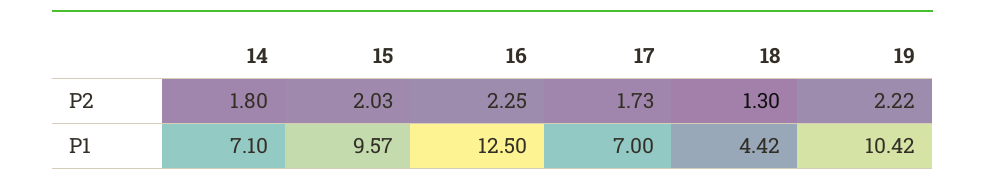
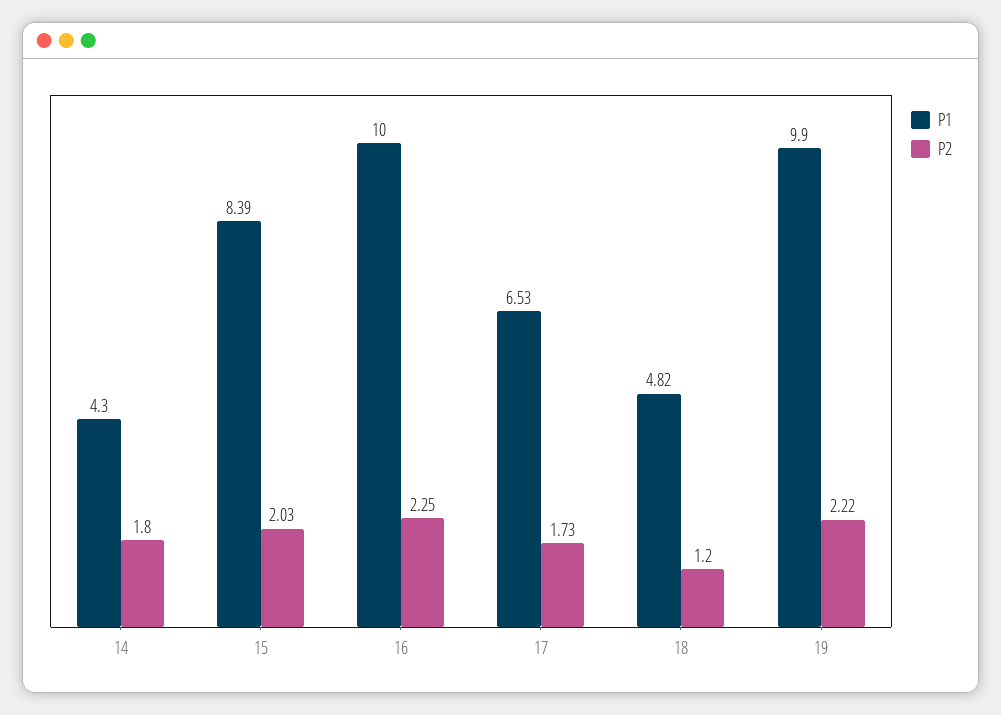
  {
    "P2": {
      "14": 1.8,
      "15": 2.03,
      "16": 2.25,
      "17": 1.73,
-     "18": 1.3,
+     "18": 1.2,
      "19": 2.22
    },
    "P1": {
-     "14": 7.1,
+     "14": 4.3,
-     "15": 9.57,
+     "15": 8.39,
-     "16": 12.5,
+     "16": 10,
-     "17": 7,
+     "17": 6.53,
-     "18": 4.42,
+     "18": 4.82,
-     "19": 10.42
+     "19": 9.9
    }
  }

